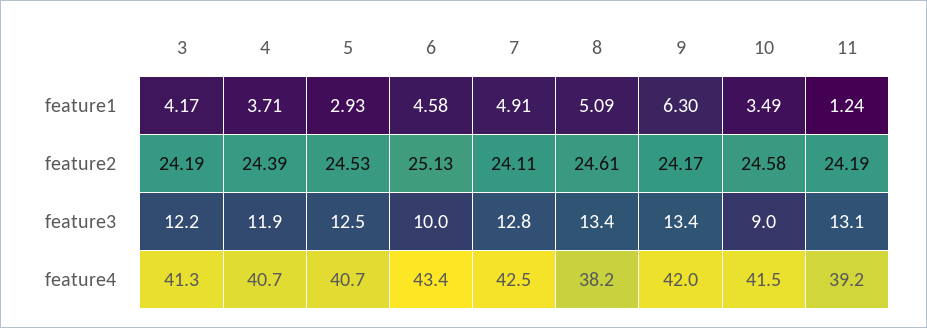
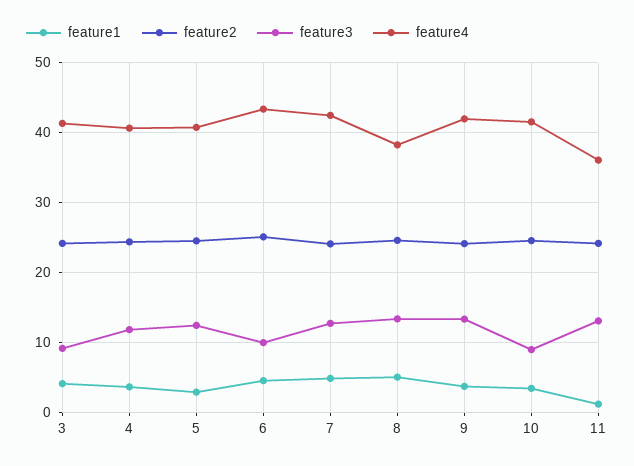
  {
    "feature1": {
      "3": 4.17,
      "4": 3.71,
      "5": 2.93,
      "6": 4.58,
      "7": 4.91,
      "8": 5.09,
-     "9": 6.3,
+     "9": 4,
      "10": 3.49,
      "11": 1.24
    },
    "feature2": {
      "3": 24.19,
      "4": 24.39,
      "5": 24.53,
      "6": 25.13,
      "7": 24.11,
      "8": 24.61,
      "9": 24.17,
      "10": 24.58,
      "11": 24.19
    },
    "feature3": {
-     "3": 12.2,
+     "3": 9,
      "4": 11.9,
      "5": 12.5,
      "6": 10,
      "7": 12.8,
      "8": 13.4,
      "9": 13.4,
      "10": 9,
      "11": 13.1
    },
    "feature4": {
      "3": 41.3,
      "4": 40.7,
      "5": 40.7,
      "6": 43.4,
      "7": 42.5,
      "8": 38.2,
      "9": 42,
      "10": 41.5,
-     "11": 39.2
+     "11": 36
    }
  }

